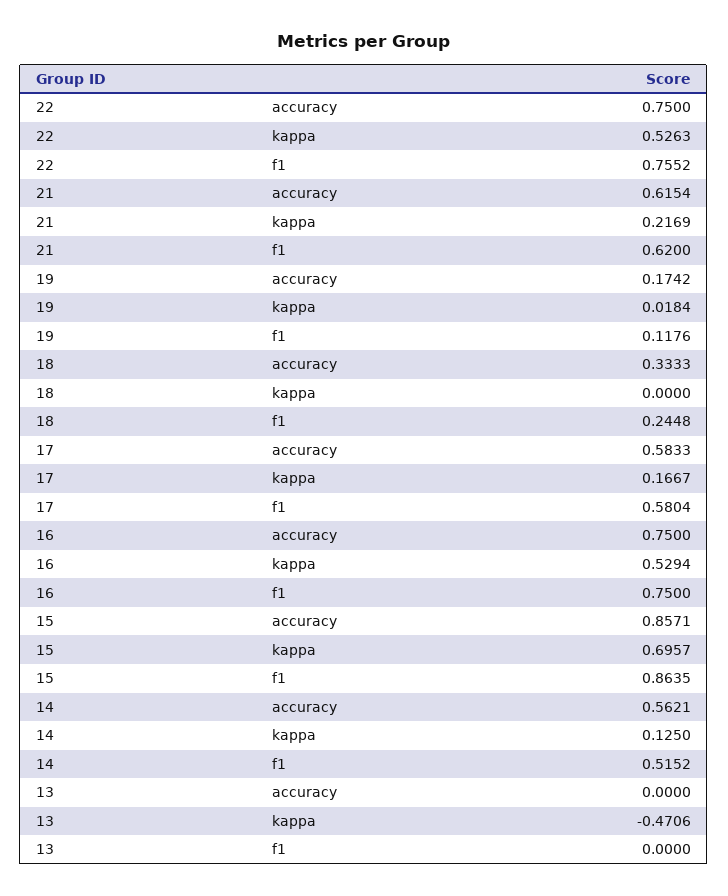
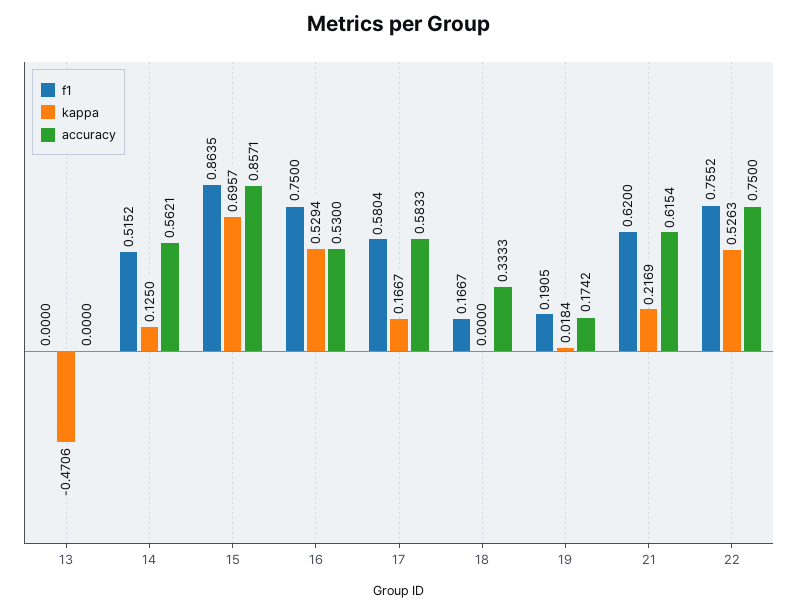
  {
    "accuracy": {
      "22": 0.75,
      "21": 0.6154,
      "19": 0.1742,
      "18": 0.3333,
      "17": 0.5833,
-     "16": 0.75,
+     "16": 0.53,
      "15": 0.8571,
      "14": 0.5621,
      "13": 0
    },
    "kappa": {
      "22": 0.5263,
      "21": 0.2169,
      "19": 0.0184,
      "18": 0,
      "17": 0.1667,
      "16": 0.5294,
      "15": 0.6957,
      "14": 0.125,
      "13": -0.4706
    },
    "f1": {
      "22": 0.7552,
      "21": 0.62,
-     "19": 0.1176,
+     "19": 0.1905,
-     "18": 0.2448,
+     "18": 0.1667,
      "17": 0.5804,
      "16": 0.75,
      "15": 0.8635,
      "14": 0.5152,
      "13": 0
    }
  }

